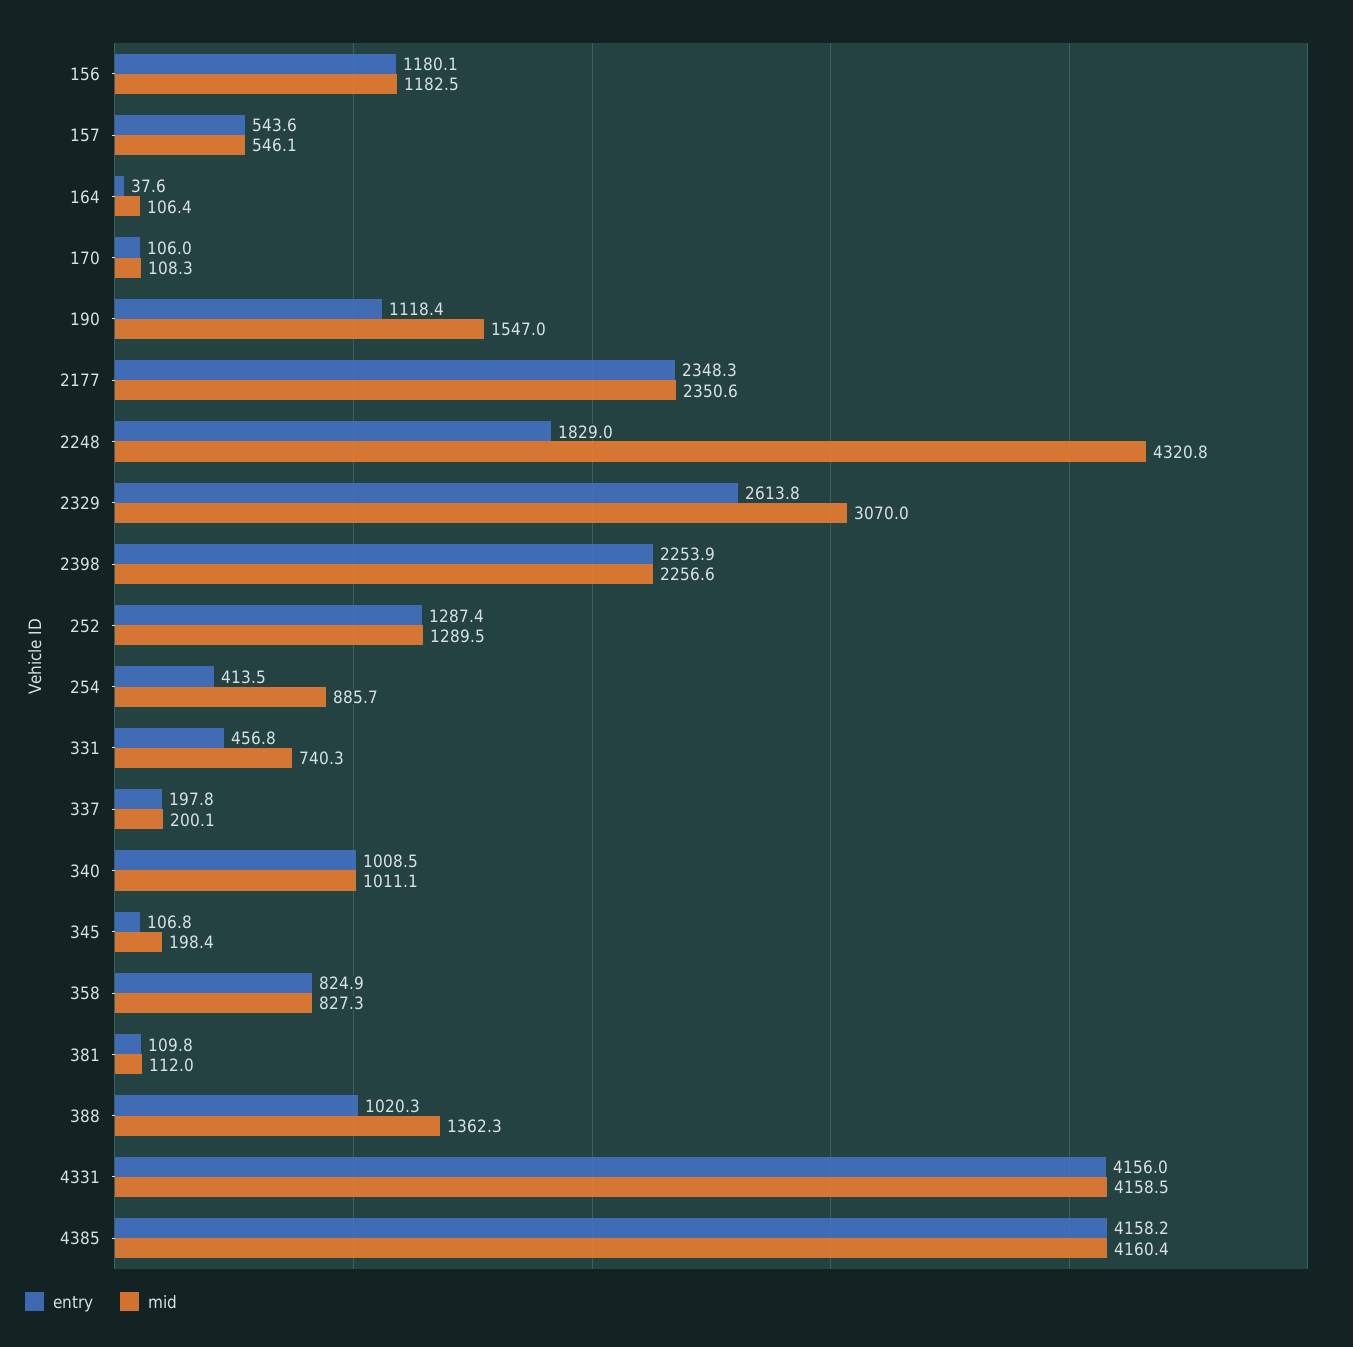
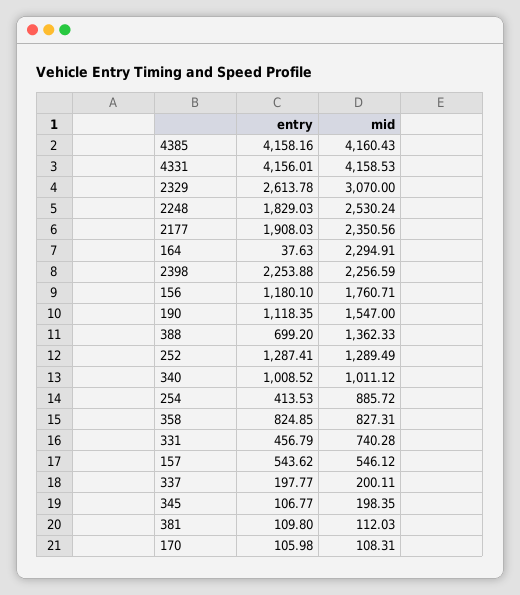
  {
    "entry": {
      "156": 1180.1,
      "157": 543.62,
      "164": 37.63,
      "170": 105.98,
      "190": 1118.35,
-     "2177": 2348.3,
+     "2177": 1908.03,
      "2248": 1829.03,
      "2329": 2613.78,
      "2398": 2253.88,
      "252": 1287.41,
      "254": 413.53,
      "331": 456.79,
      "337": 197.77,
      "340": 1008.52,
      "345": 106.77,
      "358": 824.85,
      "381": 109.8,
-     "388": 1020.3,
+     "388": 699.2,
      "4331": 4156.01,
      "4385": 4158.16
    },
    "mid": {
-     "156": 1182.5,
+     "156": 1760.71,
      "157": 546.12,
-     "164": 106.4,
+     "164": 2294.91,
      "170": 108.31,
      "190": 1547,
      "2177": 2350.56,
-     "2248": 4320.8,
+     "2248": 2530.24,
      "2329": 3070,
      "2398": 2256.59,
      "252": 1289.49,
      "254": 885.72,
      "331": 740.28,
      "337": 200.11,
      "340": 1011.12,
      "345": 198.35,
      "358": 827.31,
      "381": 112.03,
      "388": 1362.33,
      "4331": 4158.53,
      "4385": 4160.43
    }
  }

